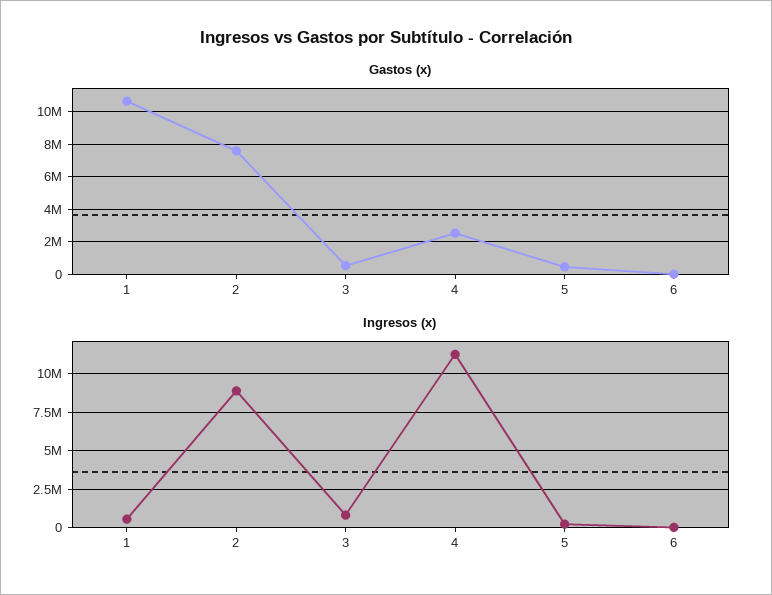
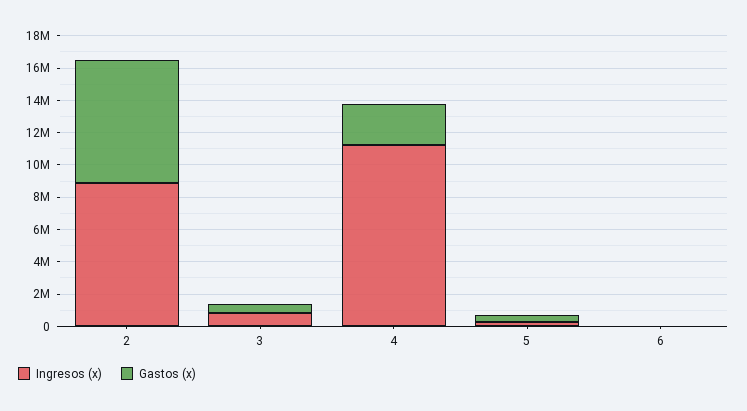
  {
    "Gastos (x)": {
-     "1": 10500000,
      "2": 7500000,
      "3": 500000,
      "4": 2500000,
      "5": 500000,
      "6": 0
    },
    "Ingresos (x)": {
-     "1": 500000,
      "2": 9000000,
      "3": 1000000,
      "4": 11500000,
      "5": 0,
      "6": 0
    }
  }

